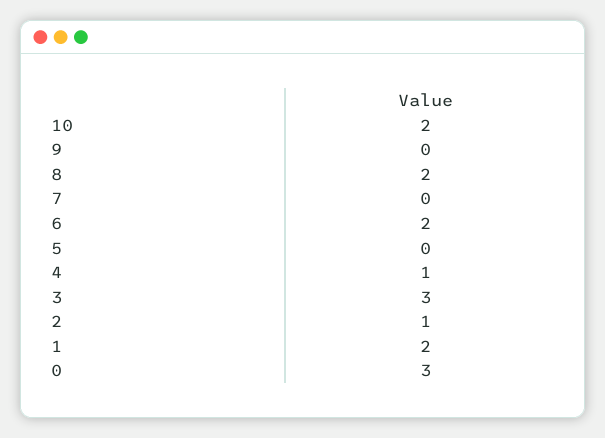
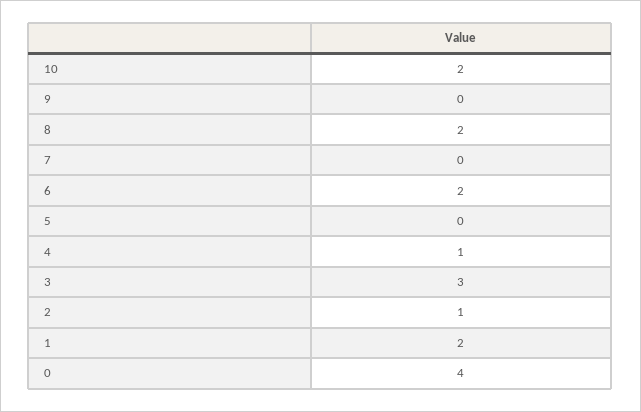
  {
    "10": 2,
    "9": 0,
    "8": 2,
    "7": 0,
    "6": 2,
    "5": 0,
    "4": 1,
    "3": 3,
    "2": 1,
    "1": 2,
-   "0": 3
+   "0": 4
  }

